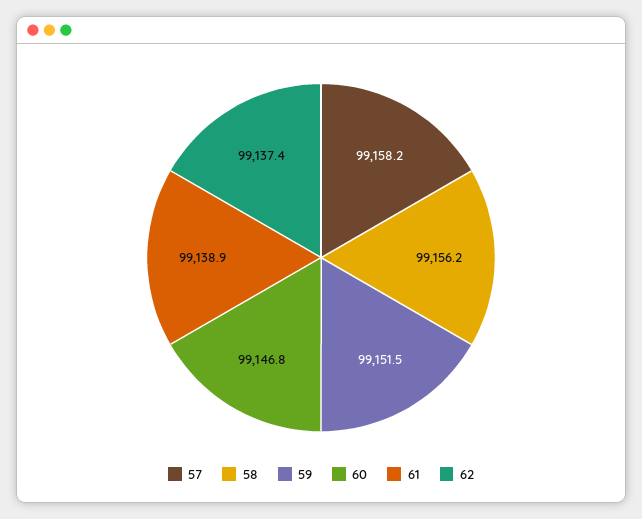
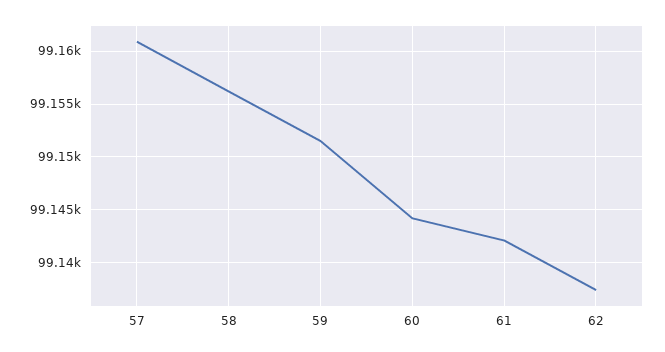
  {
-   "57": 99158.2,
+   "57": 99161,
    "58": 99156.2,
    "59": 99151.5,
-   "60": 99146.8,
+   "60": 99144,
-   "61": 99138.9,
+   "61": 99142,
    "62": 99137.4
  }

